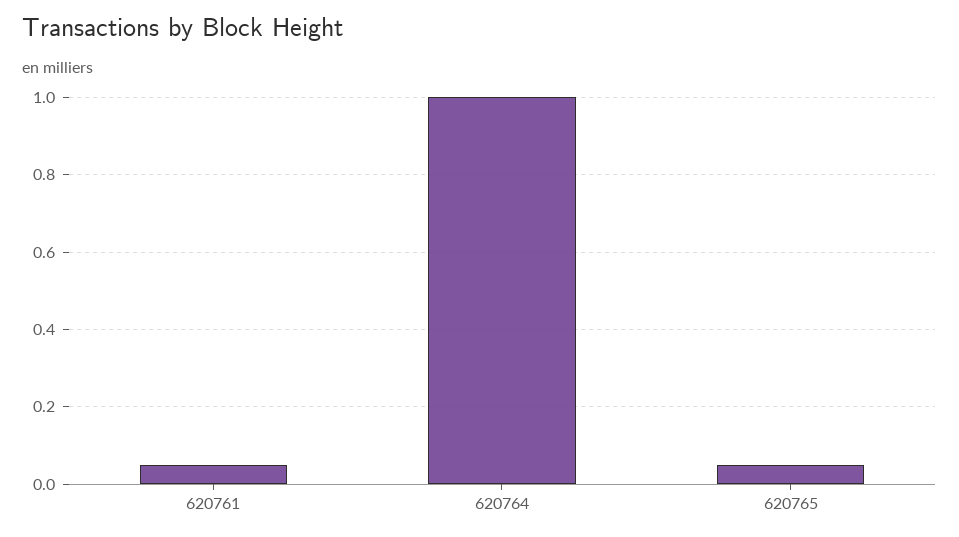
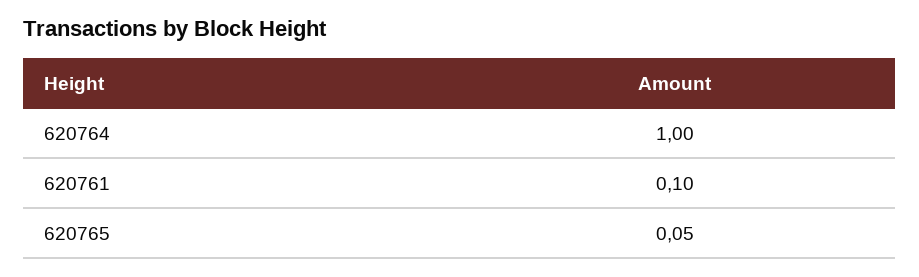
  {
-   "620761": 0.05,
+   "620761": 0.1,
    "620764": 1,
    "620765": 0.05
  }

